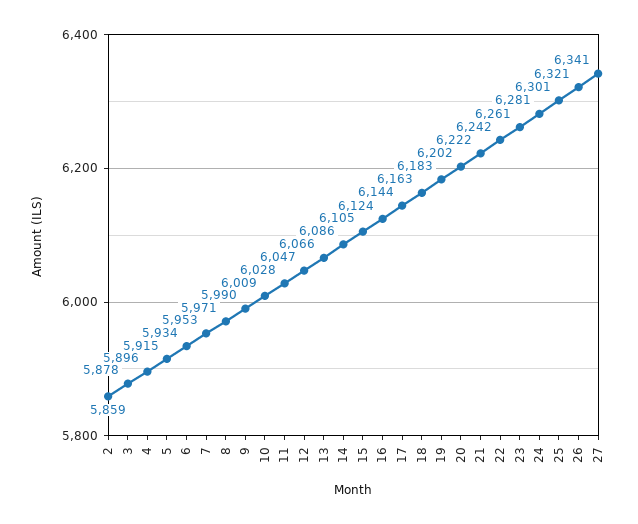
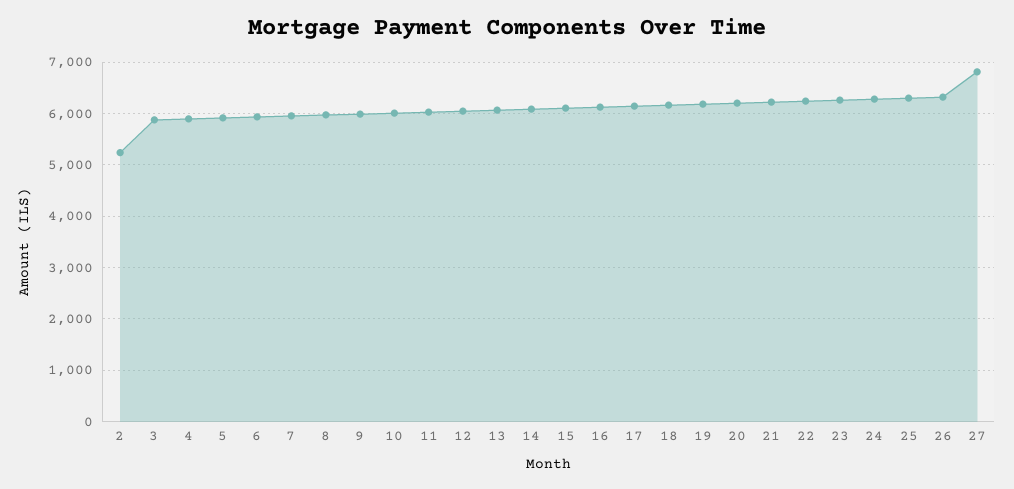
  {
-   "2": 5859,
+   "2": 5200,
    "3": 5878,
    "4": 5896,
    "5": 5915,
    "6": 5934,
    "7": 5953,
    "8": 5971,
    "9": 5990,
    "10": 6009,
    "11": 6028,
    "12": 6047,
    "13": 6066,
    "14": 6086,
    "15": 6105,
    "16": 6124,
    "17": 6144,
    "18": 6163,
    "19": 6183,
    "20": 6202,
    "21": 6222,
    "22": 6242,
    "23": 6261,
    "24": 6281,
    "25": 6301,
    "26": 6321,
-   "27": 6341
+   "27": 6800
  }

